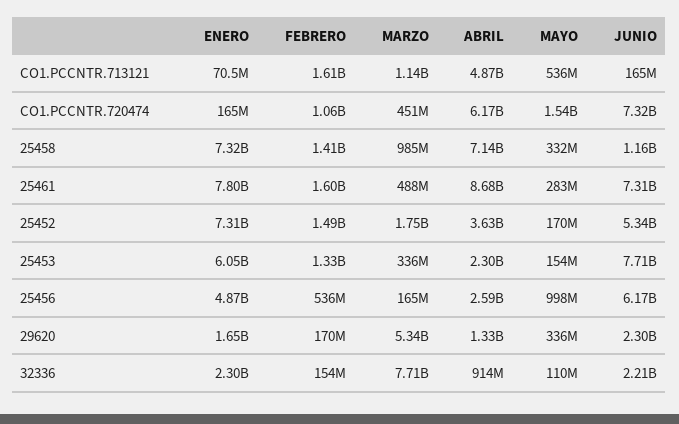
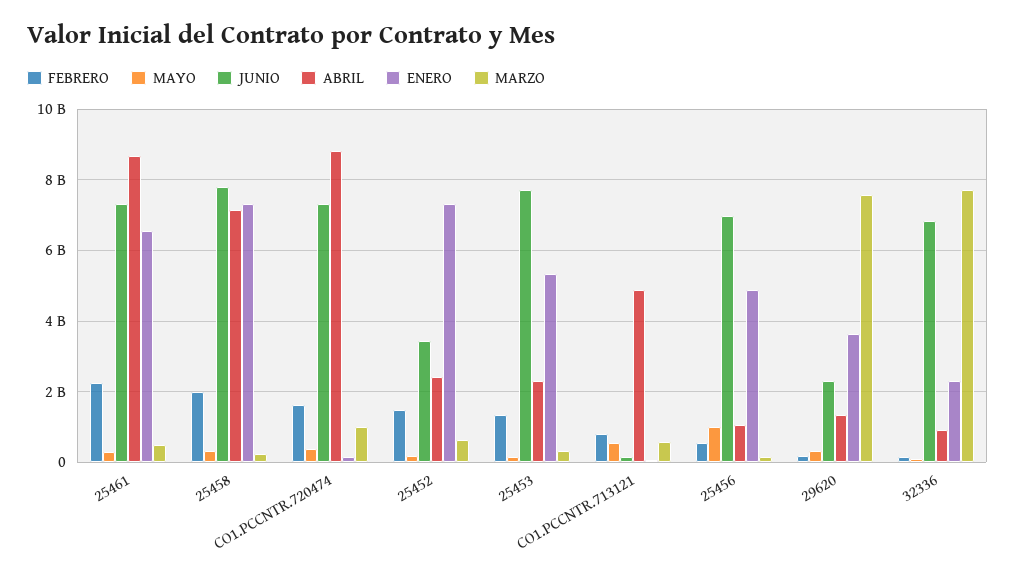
  {
    "ENERO": {
      "CO1.PCCNTR.713121": 70500000,
      "CO1.PCCNTR.720474": 165000000,
      "25458": 7320000000,
-     "25461": 7800000000,
+     "25461": 6600000000,
      "25452": 7310000000,
-     "25453": 6050000000,
+     "25453": 5400000000,
      "25456": 4870000000,
-     "29620": 1650000000,
+     "29620": 3600000000,
      "32336": 2300000000
    },
    "FEBRERO": {
-     "CO1.PCCNTR.713121": 1610000000,
+     "CO1.PCCNTR.713121": 800000000,
-     "CO1.PCCNTR.720474": 1060000000,
+     "CO1.PCCNTR.720474": 1600000000,
-     "25458": 1410000000,
+     "25458": 2000000000,
-     "25461": 1600000000,
+     "25461": 2200000000,
      "25452": 1490000000,
      "25453": 1330000000,
      "25456": 536000000,
      "29620": 170000000,
      "32336": 154000000
    },
    "MARZO": {
-     "CO1.PCCNTR.713121": 1140000000,
+     "CO1.PCCNTR.713121": 600000000,
-     "CO1.PCCNTR.720474": 451000000,
+     "CO1.PCCNTR.720474": 1000000000,
-     "25458": 985000000,
+     "25458": 200000000,
      "25461": 488000000,
-     "25452": 1750000000,
+     "25452": 600000000,
      "25453": 336000000,
      "25456": 165000000,
-     "29620": 5340000000,
+     "29620": 7600000000,
      "32336": 7710000000
    },
    "ABRIL": {
      "CO1.PCCNTR.713121": 4870000000,
-     "CO1.PCCNTR.720474": 6170000000,
+     "CO1.PCCNTR.720474": 8800000000,
      "25458": 7140000000,
      "25461": 8680000000,
-     "25452": 3630000000,
+     "25452": 2400000000,
      "25453": 2300000000,
-     "25456": 2590000000,
+     "25456": 1000000000,
      "29620": 1330000000,
      "32336": 914000000
    },
    "MAYO": {
      "CO1.PCCNTR.713121": 536000000,
-     "CO1.PCCNTR.720474": 1540000000,
+     "CO1.PCCNTR.720474": 400000000,
      "25458": 332000000,
      "25461": 283000000,
      "25452": 170000000,
      "25453": 154000000,
      "25456": 998000000,
      "29620": 336000000,
      "32336": 110000000
    },
    "JUNIO": {
      "CO1.PCCNTR.713121": 165000000,
      "CO1.PCCNTR.720474": 7320000000,
-     "25458": 1160000000,
+     "25458": 7800000000,
      "25461": 7310000000,
-     "25452": 5340000000,
+     "25452": 3400000000,
      "25453": 7710000000,
-     "25456": 6170000000,
+     "25456": 7000000000,
      "29620": 2300000000,
-     "32336": 2210000000
+     "32336": 6800000000
    }
  }

